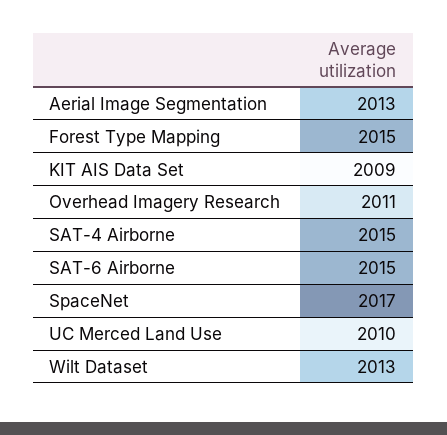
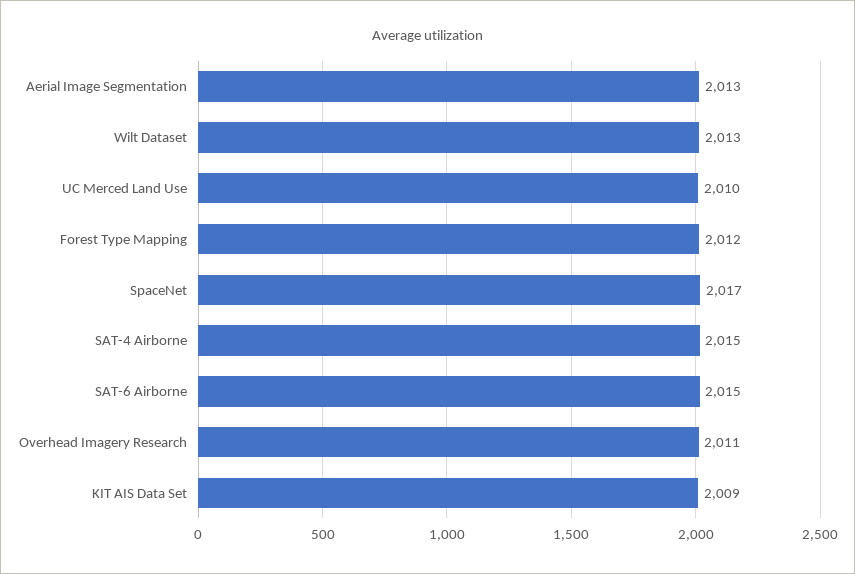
  {
    "Aerial Image Segmentation": 2013,
-   "Forest Type Mapping": 2015,
+   "Forest Type Mapping": 2012,
    "KIT AIS Data Set": 2009,
    "Overhead Imagery Research": 2011,
    "SAT-4 Airborne": 2015,
    "SAT-6 Airborne": 2015,
    "SpaceNet": 2017,
    "UC Merced Land Use": 2010,
    "Wilt Dataset": 2013
  }

